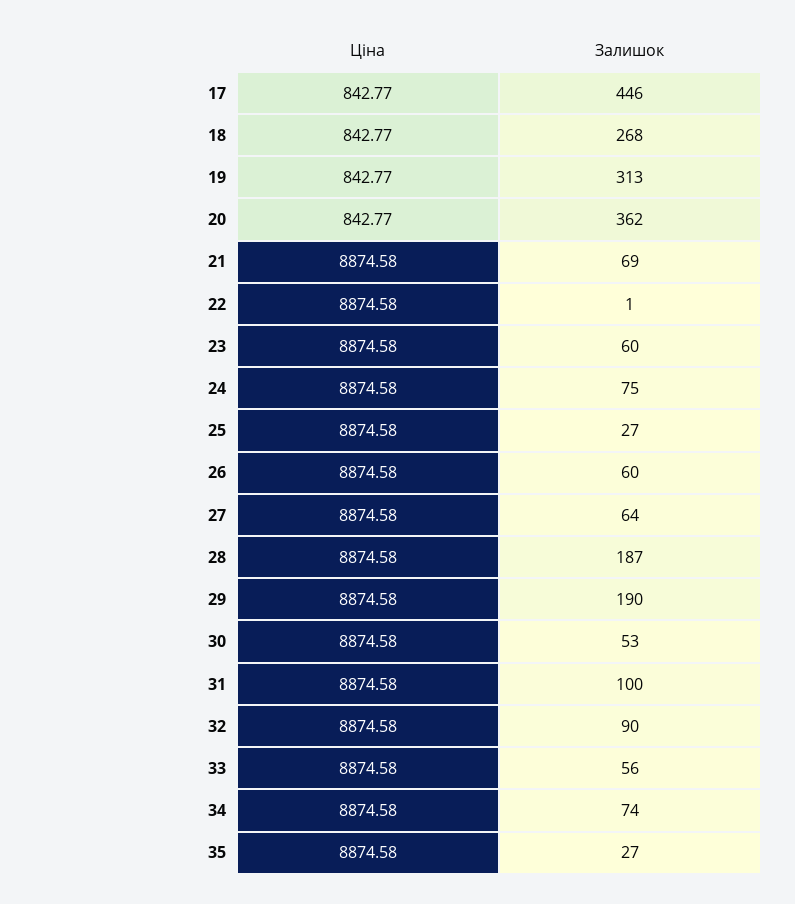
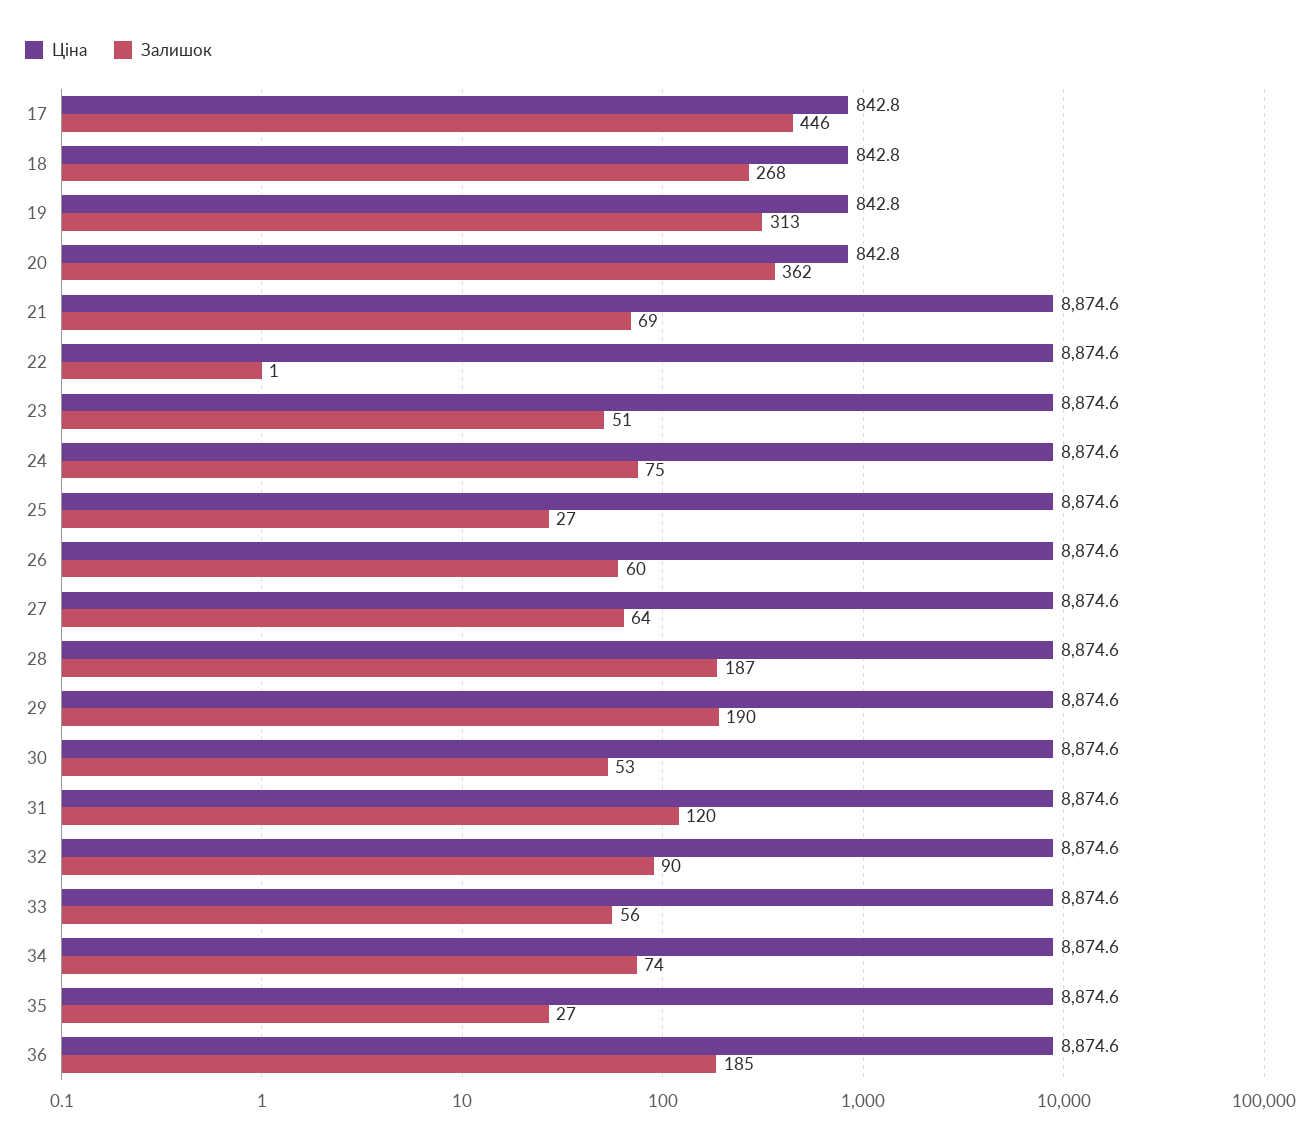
  {
    "Ціна": {
      "17": 842.77,
      "18": 842.77,
      "19": 842.77,
      "20": 842.77,
      "21": 8874.58,
      "22": 8874.58,
      "23": 8874.58,
      "24": 8874.58,
      "25": 8874.58,
      "26": 8874.58,
      "27": 8874.58,
      "28": 8874.58,
      "29": 8874.58,
      "30": 8874.58,
      "31": 8874.58,
      "32": 8874.58,
      "33": 8874.58,
      "34": 8874.58,
-     "35": 8874.58
+     "35": 8874.58,
+     "36": 8874.6
    },
    "Залишок": {
      "17": 446,
      "18": 268,
      "19": 313,
      "20": 362,
      "21": 69,
      "22": 1,
-     "23": 60,
+     "23": 51,
      "24": 75,
      "25": 27,
      "26": 60,
      "27": 64,
      "28": 187,
      "29": 190,
      "30": 53,
-     "31": 100,
+     "31": 120,
      "32": 90,
      "33": 56,
      "34": 74,
-     "35": 27
+     "35": 27,
+     "36": 185
    }
  }

